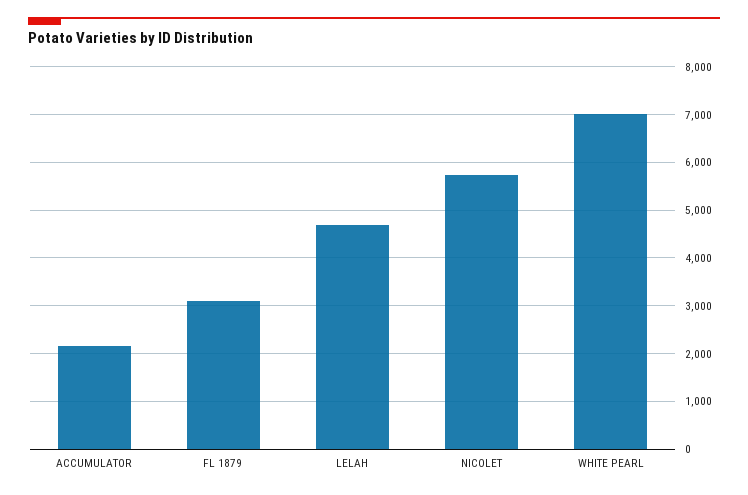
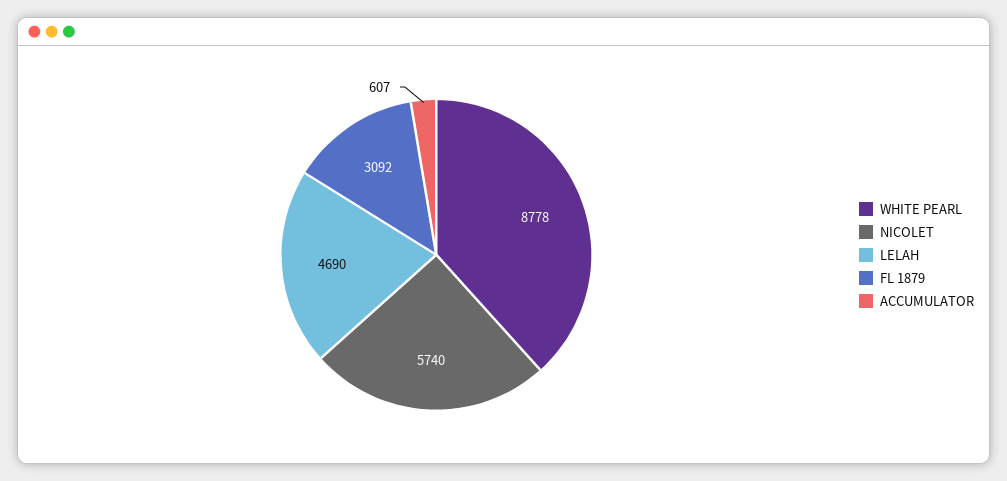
  {
-   "ACCUMULATOR": 2200,
+   "ACCUMULATOR": 607,
    "FL 1879": 3092,
    "LELAH": 4690,
    "NICOLET": 5740,
-   "WHITE PEARL": 7000
+   "WHITE PEARL": 8778
  }

